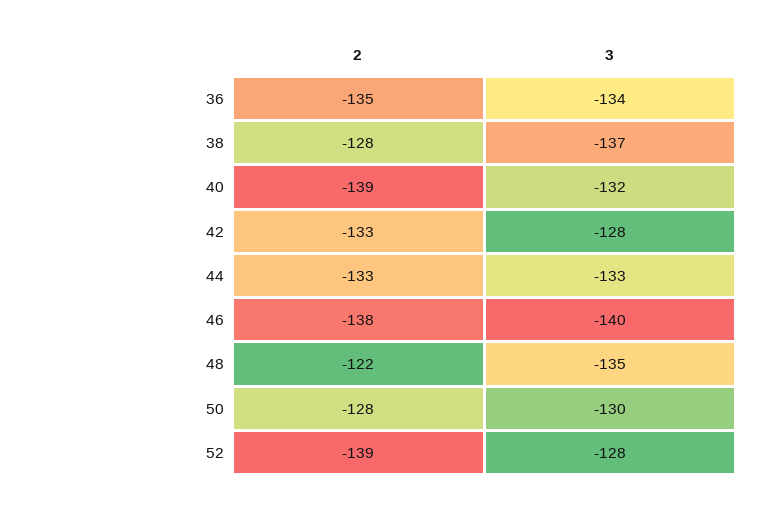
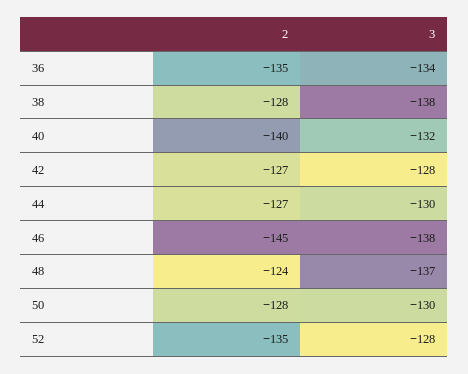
  {
    "2": {
      "36": -135,
      "38": -128,
-     "40": -139,
+     "40": -140,
-     "42": -133,
+     "42": -127,
-     "44": -133,
+     "44": -127,
-     "46": -138,
+     "46": -145,
-     "48": -122,
+     "48": -124,
      "50": -128,
-     "52": -139
+     "52": -135
    },
    "3": {
      "36": -134,
-     "38": -137,
+     "38": -138,
      "40": -132,
      "42": -128,
-     "44": -133,
+     "44": -130,
-     "46": -140,
+     "46": -138,
-     "48": -135,
+     "48": -137,
      "50": -130,
      "52": -128
    }
  }

